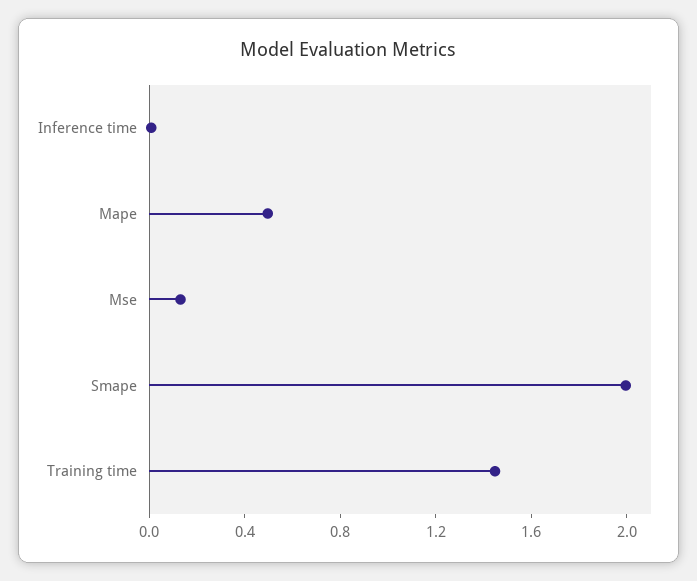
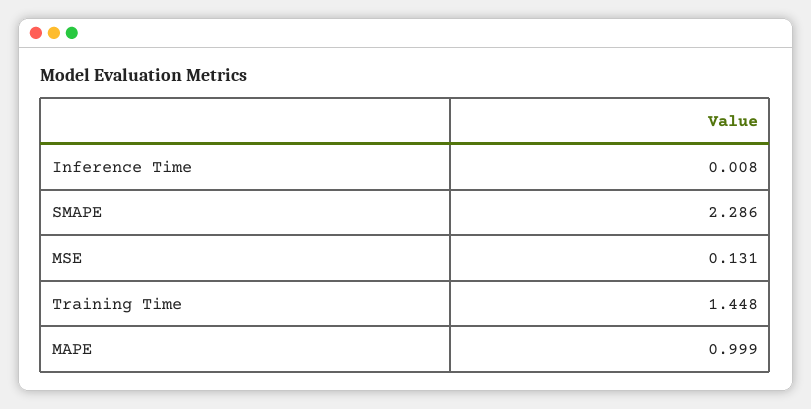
  {
    "Inference time": 0.008,
-   "Mape": 0.5,
+   "Mape": 0.999,
    "Mse": 0.131,
-   "Smape": 2,
+   "Smape": 2.286,
    "Training time": 1.448
  }

